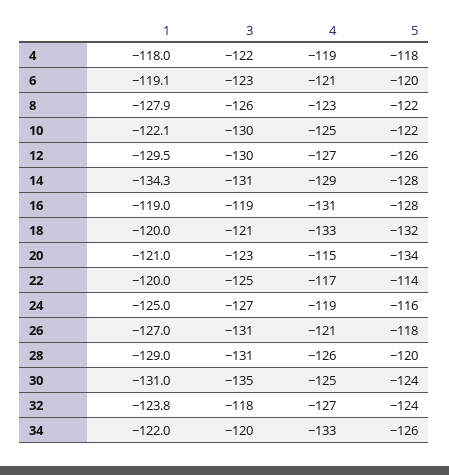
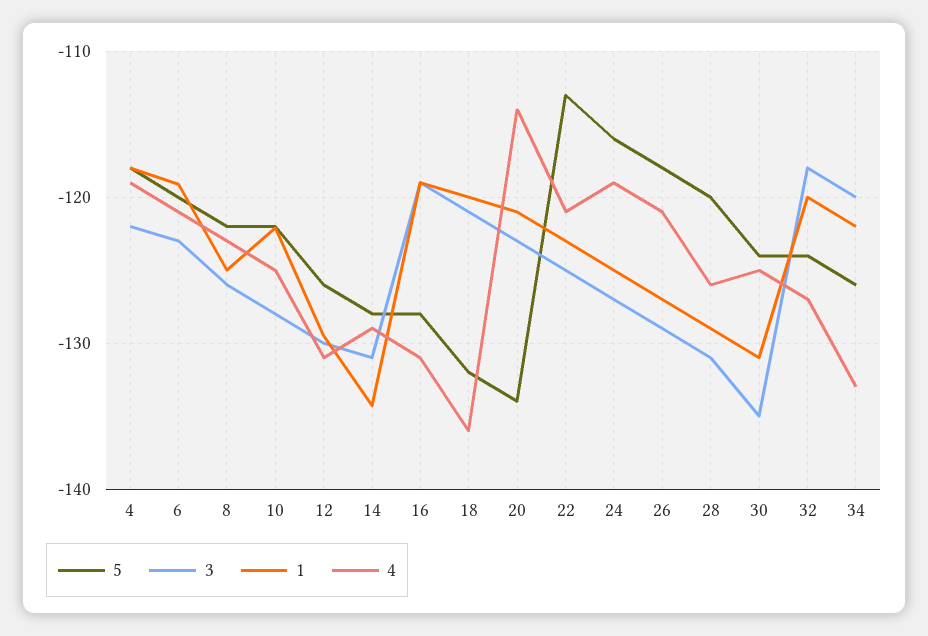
  {
    "1": {
      "4": -118,
      "6": -119.1,
-     "8": -127.9,
+     "8": -125,
      "10": -122.1,
      "12": -129.5,
      "14": -134.3,
      "16": -119,
      "18": -120,
      "20": -121,
-     "22": -120,
+     "22": -123,
      "24": -125,
      "26": -127,
      "28": -129,
      "30": -131,
-     "32": -123.8,
+     "32": -120,
      "34": -122
    },
    "3": {
      "4": -122,
      "6": -123,
      "8": -126,
-     "10": -130,
+     "10": -128,
      "12": -130,
      "14": -131,
      "16": -119,
      "18": -121,
      "20": -123,
      "22": -125,
      "24": -127,
-     "26": -131,
+     "26": -129,
      "28": -131,
      "30": -135,
      "32": -118,
      "34": -120
    },
    "4": {
      "4": -119,
      "6": -121,
      "8": -123,
      "10": -125,
-     "12": -127,
+     "12": -131,
      "14": -129,
      "16": -131,
-     "18": -133,
+     "18": -136,
-     "20": -115,
+     "20": -114,
-     "22": -117,
+     "22": -121,
      "24": -119,
      "26": -121,
      "28": -126,
      "30": -125,
      "32": -127,
      "34": -133
    },
    "5": {
      "4": -118,
      "6": -120,
      "8": -122,
      "10": -122,
      "12": -126,
      "14": -128,
      "16": -128,
      "18": -132,
      "20": -134,
-     "22": -114,
+     "22": -113,
      "24": -116,
      "26": -118,
      "28": -120,
      "30": -124,
      "32": -124,
      "34": -126
    }
  }

